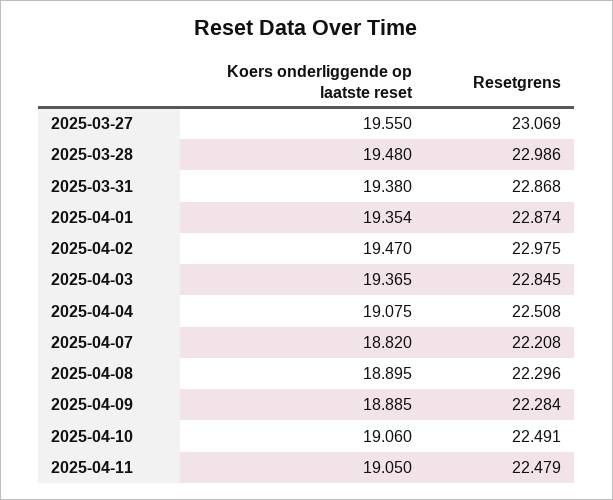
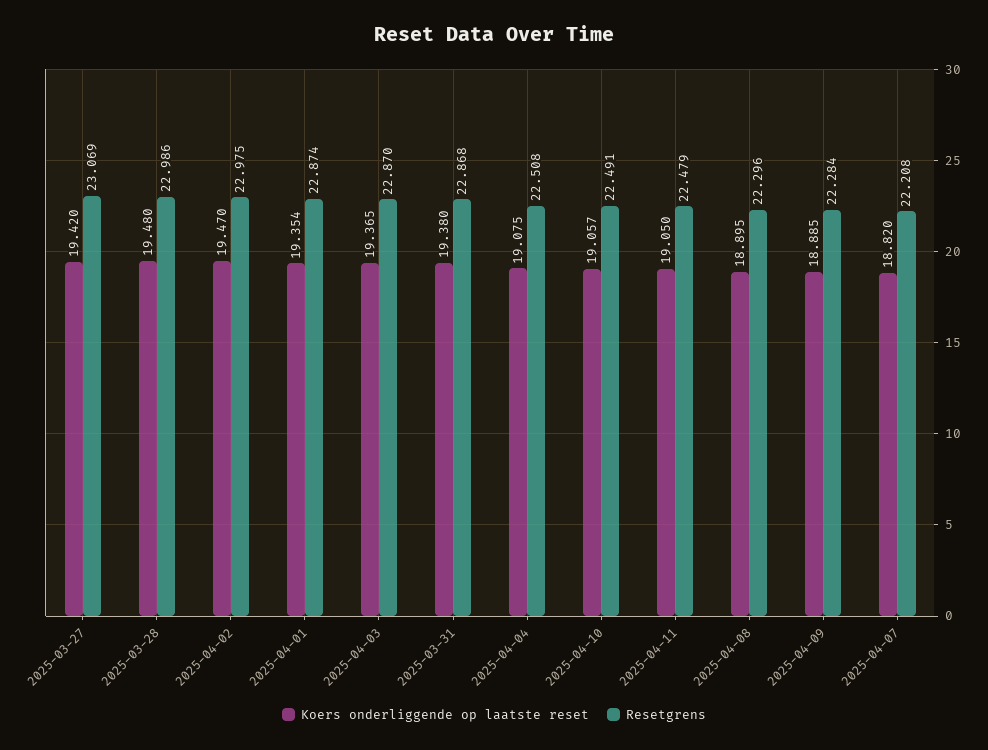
  {
    "Koers onderliggende op laatste reset": {
-     "2025-03-27": 19.55,
+     "2025-03-27": 19.42,
      "2025-03-28": 19.48,
      "2025-03-31": 19.38,
      "2025-04-01": 19.354,
      "2025-04-02": 19.47,
      "2025-04-03": 19.365,
      "2025-04-04": 19.075,
      "2025-04-07": 18.82,
      "2025-04-08": 18.895,
      "2025-04-09": 18.885,
-     "2025-04-10": 19.06,
+     "2025-04-10": 19.057,
      "2025-04-11": 19.05
    },
    "Resetgrens": {
      "2025-03-27": 23.069,
      "2025-03-28": 22.986,
      "2025-03-31": 22.868,
      "2025-04-01": 22.874,
      "2025-04-02": 22.975,
-     "2025-04-03": 22.845,
+     "2025-04-03": 22.87,
      "2025-04-04": 22.508,
      "2025-04-07": 22.208,
      "2025-04-08": 22.296,
      "2025-04-09": 22.284,
      "2025-04-10": 22.491,
      "2025-04-11": 22.479
    }
  }

